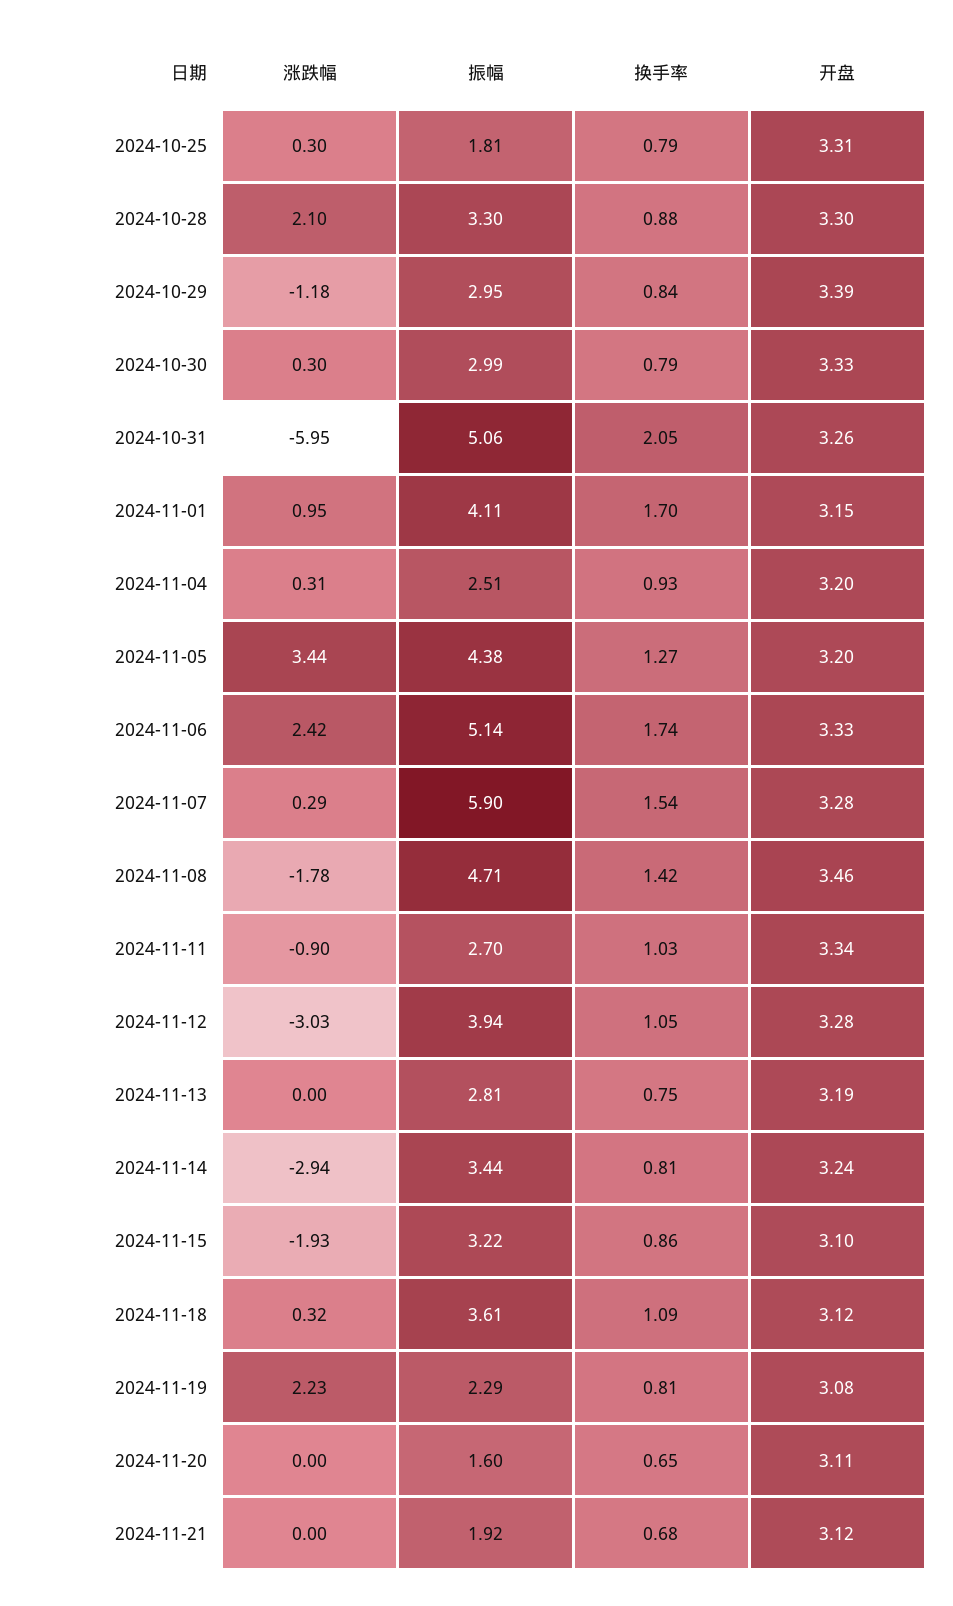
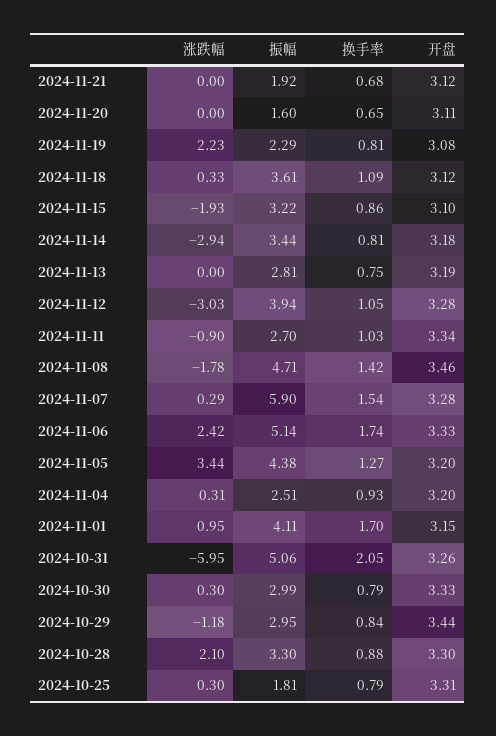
  {
    "涨跌幅": {
      "2024-10-25": 0.3,
      "2024-10-28": 2.1,
      "2024-10-29": -1.18,
      "2024-10-30": 0.3,
      "2024-10-31": -5.95,
      "2024-11-01": 0.95,
      "2024-11-04": 0.31,
      "2024-11-05": 3.44,
      "2024-11-06": 2.42,
      "2024-11-07": 0.29,
      "2024-11-08": -1.78,
      "2024-11-11": -0.9,
      "2024-11-12": -3.03,
      "2024-11-13": 0,
      "2024-11-14": -2.94,
      "2024-11-15": -1.93,
-     "2024-11-18": 0.32,
+     "2024-11-18": 0.33,
      "2024-11-19": 2.23,
      "2024-11-20": 0,
      "2024-11-21": 0
    },
    "振幅": {
      "2024-10-25": 1.81,
      "2024-10-28": 3.3,
      "2024-10-29": 2.95,
      "2024-10-30": 2.99,
      "2024-10-31": 5.06,
      "2024-11-01": 4.11,
      "2024-11-04": 2.51,
      "2024-11-05": 4.38,
      "2024-11-06": 5.14,
      "2024-11-07": 5.9,
      "2024-11-08": 4.71,
      "2024-11-11": 2.7,
      "2024-11-12": 3.94,
      "2024-11-13": 2.81,
      "2024-11-14": 3.44,
      "2024-11-15": 3.22,
      "2024-11-18": 3.61,
      "2024-11-19": 2.29,
      "2024-11-20": 1.6,
      "2024-11-21": 1.92
    },
    "换手率": {
      "2024-10-25": 0.79,
      "2024-10-28": 0.88,
      "2024-10-29": 0.84,
      "2024-10-30": 0.79,
      "2024-10-31": 2.05,
      "2024-11-01": 1.7,
      "2024-11-04": 0.93,
      "2024-11-05": 1.27,
      "2024-11-06": 1.74,
      "2024-11-07": 1.54,
      "2024-11-08": 1.42,
      "2024-11-11": 1.03,
      "2024-11-12": 1.05,
      "2024-11-13": 0.75,
      "2024-11-14": 0.81,
      "2024-11-15": 0.86,
      "2024-11-18": 1.09,
      "2024-11-19": 0.81,
      "2024-11-20": 0.65,
      "2024-11-21": 0.68
    },
    "开盘": {
      "2024-10-25": 3.31,
      "2024-10-28": 3.3,
-     "2024-10-29": 3.39,
+     "2024-10-29": 3.44,
      "2024-10-30": 3.33,
      "2024-10-31": 3.26,
      "2024-11-01": 3.15,
      "2024-11-04": 3.2,
      "2024-11-05": 3.2,
      "2024-11-06": 3.33,
      "2024-11-07": 3.28,
      "2024-11-08": 3.46,
      "2024-11-11": 3.34,
      "2024-11-12": 3.28,
      "2024-11-13": 3.19,
-     "2024-11-14": 3.24,
+     "2024-11-14": 3.18,
      "2024-11-15": 3.1,
      "2024-11-18": 3.12,
      "2024-11-19": 3.08,
      "2024-11-20": 3.11,
      "2024-11-21": 3.12
    }
  }

